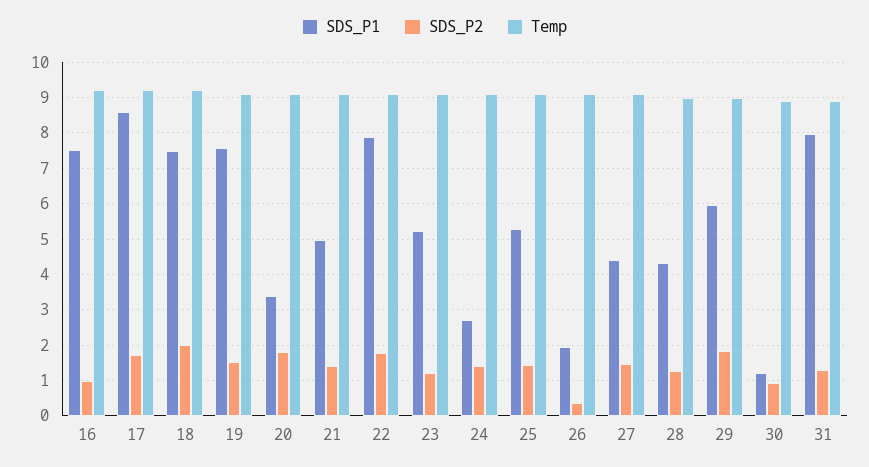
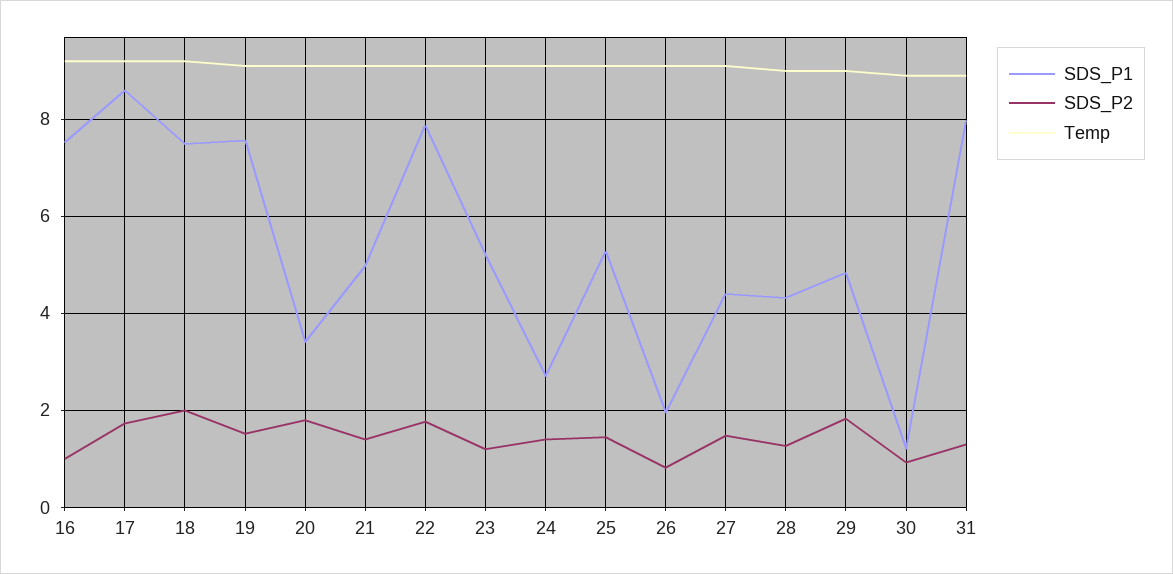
  {
    "SDS_P1": {
      "16": 7.6,
      "17": 8.6,
      "18": 7.6,
      "19": 7.6,
      "20": 3.4,
      "21": 5,
      "22": 7.8,
      "23": 5.2,
      "24": 2.8,
      "25": 5.2,
      "26": 2,
      "27": 4.4,
      "28": 4.4,
-     "29": 6,
+     "29": 4.8,
      "30": 1.2,
      "31": 8
    },
    "SDS_P2": {
      "16": 1,
      "17": 1.8,
      "18": 2,
      "19": 1.6,
      "20": 1.8,
      "21": 1.4,
      "22": 1.8,
      "23": 1.2,
      "24": 1.4,
      "25": 1.4,
-     "26": 0.4,
+     "26": 0.8,
      "27": 1.4,
      "28": 1.2,
      "29": 1.8,
      "30": 1,
      "31": 1.4
    },
    "Temp": {
      "16": 9.2,
      "17": 9.2,
      "18": 9.2,
      "19": 9.2,
      "20": 9.2,
      "21": 9.2,
      "22": 9.2,
      "23": 9.2,
      "24": 9.2,
      "25": 9.2,
      "26": 9.2,
      "27": 9.2,
      "28": 9,
      "29": 9,
      "30": 9,
      "31": 9
    }
  }

